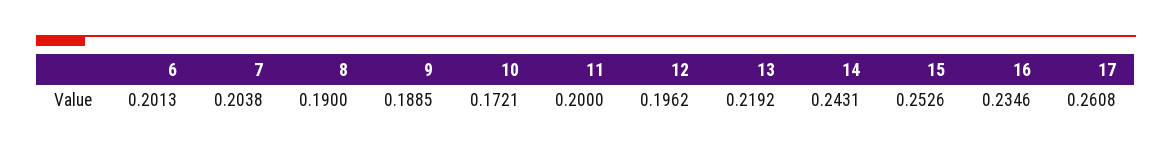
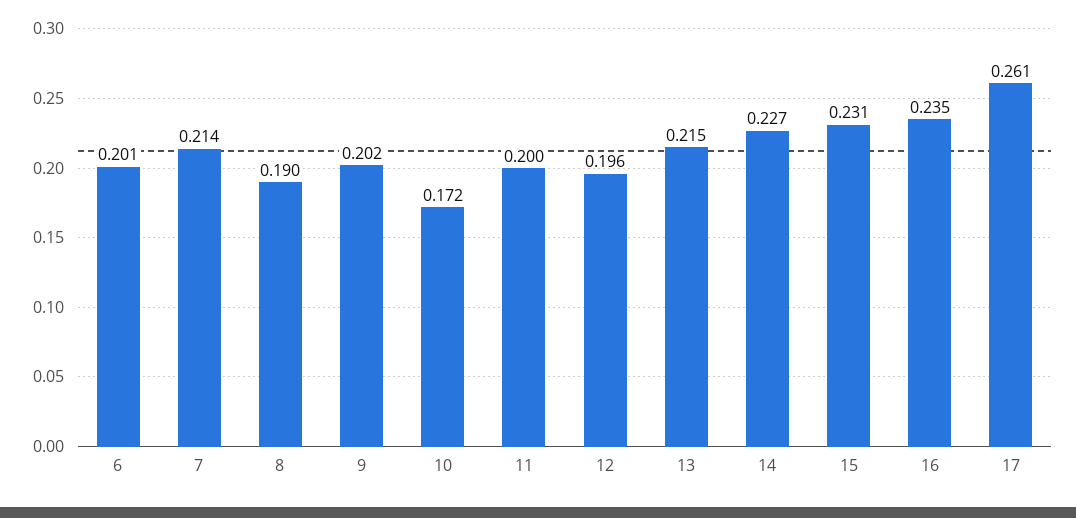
  {
    "6": 0.2013,
-   "7": 0.2038,
+   "7": 0.214,
    "8": 0.19,
-   "9": 0.1885,
+   "9": 0.202,
    "10": 0.1721,
    "11": 0.2,
    "12": 0.1962,
-   "13": 0.2192,
+   "13": 0.215,
-   "14": 0.2431,
+   "14": 0.227,
-   "15": 0.2526,
+   "15": 0.231,
    "16": 0.2346,
    "17": 0.2608
  }

